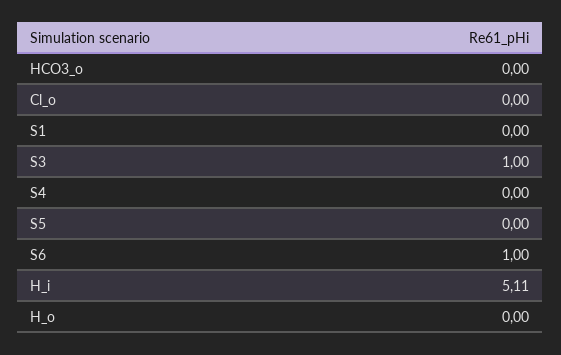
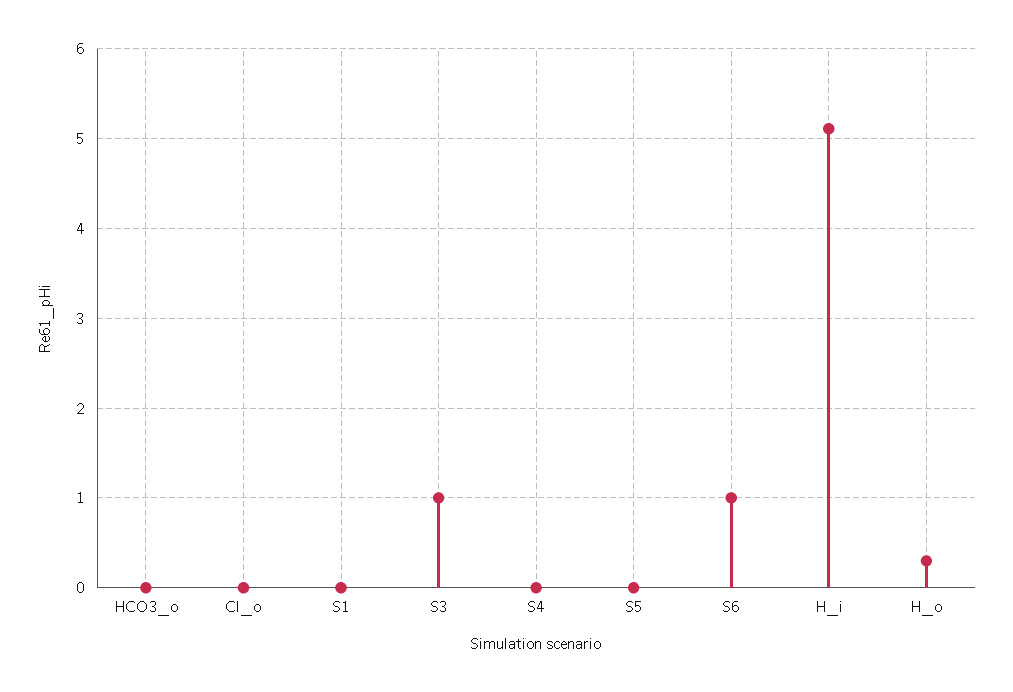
  {
    "HCO3_o": 0,
    "Cl_o": 0,
    "S1": 0,
    "S3": 1,
    "S4": 0,
    "S5": 0,
    "S6": 1,
    "H_i": 5.11,
-   "H_o": 0
+   "H_o": 0.3
  }

